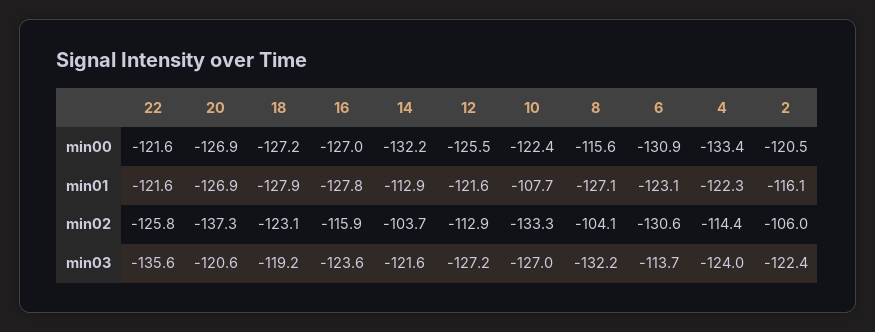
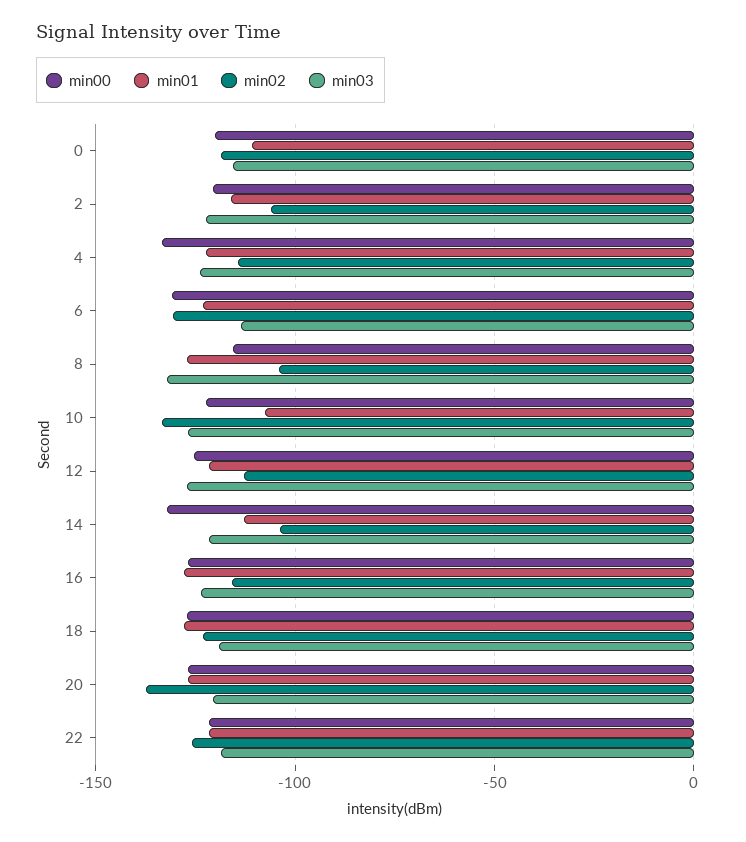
  {
    "min00": {
      "22": -121.6,
      "20": -126.9,
      "18": -127.2,
      "16": -127,
      "14": -132.2,
      "12": -125.5,
      "10": -122.4,
      "8": -115.6,
      "6": -130.9,
      "4": -133.4,
-     "2": -120.5
+     "2": -120.5,
+     "0": -120
    },
    "min01": {
      "22": -121.6,
      "20": -126.9,
      "18": -127.9,
      "16": -127.8,
      "14": -112.9,
      "12": -121.6,
      "10": -107.7,
      "8": -127.1,
      "6": -123.1,
      "4": -122.3,
-     "2": -116.1
+     "2": -116.1,
+     "0": -110
    },
    "min02": {
      "22": -125.8,
      "20": -137.3,
      "18": -123.1,
      "16": -115.9,
      "14": -103.7,
      "12": -112.9,
      "10": -133.3,
      "8": -104.1,
      "6": -130.6,
      "4": -114.4,
-     "2": -106
+     "2": -106,
+     "0": -120
    },
    "min03": {
-     "22": -135.6,
+     "22": -120,
      "20": -120.6,
      "18": -119.2,
      "16": -123.6,
      "14": -121.6,
      "12": -127.2,
      "10": -127,
      "8": -132.2,
      "6": -113.7,
      "4": -124,
-     "2": -122.4
+     "2": -122.4,
+     "0": -115
    }
  }

